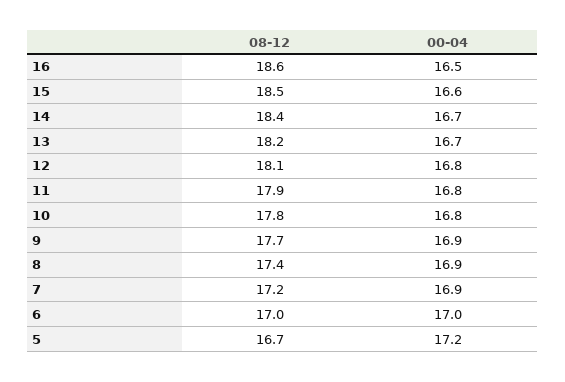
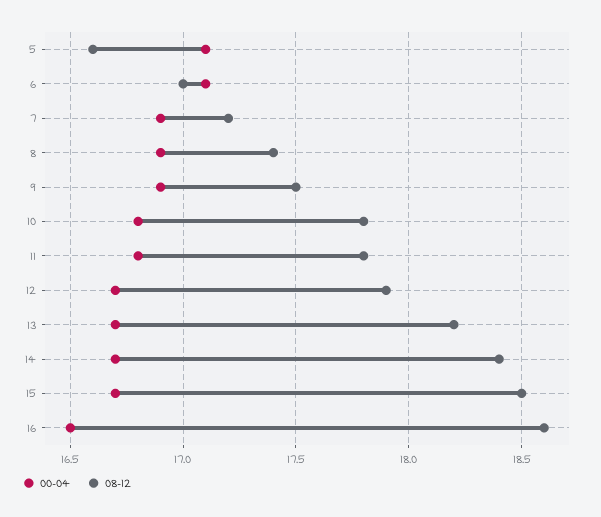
  {
    "08-12": {
      "16": 18.6,
      "15": 18.5,
      "14": 18.4,
      "13": 18.2,
-     "12": 18.1,
+     "12": 17.9,
-     "11": 17.9,
+     "11": 17.8,
      "10": 17.8,
-     "9": 17.7,
+     "9": 17.5,
      "8": 17.4,
      "7": 17.2,
      "6": 17,
-     "5": 16.7
+     "5": 16.6
    },
    "00-04": {
      "16": 16.5,
-     "15": 16.6,
+     "15": 16.7,
      "14": 16.7,
      "13": 16.7,
-     "12": 16.8,
+     "12": 16.7,
      "11": 16.8,
      "10": 16.8,
      "9": 16.9,
      "8": 16.9,
      "7": 16.9,
-     "6": 17,
+     "6": 17.1,
-     "5": 17.2
+     "5": 17.1
    }
  }

